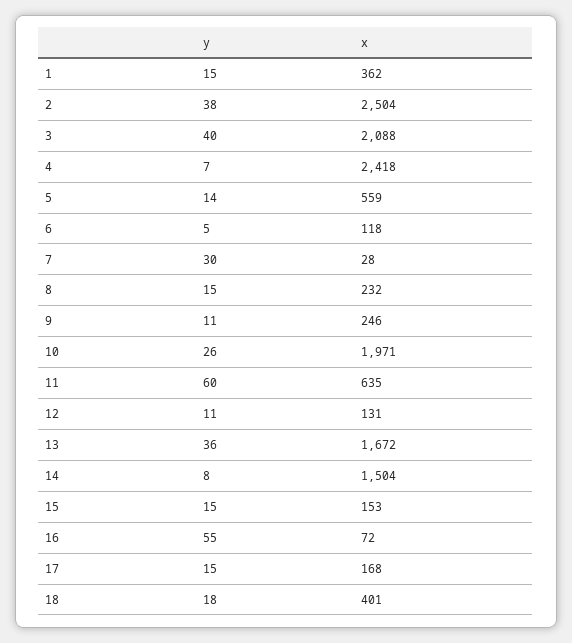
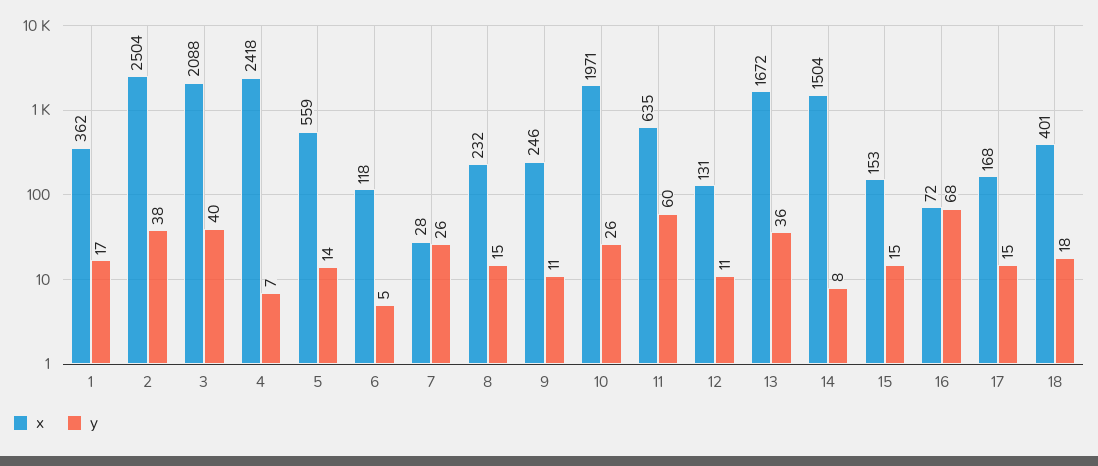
  {
    "y": {
-     "1": 15,
+     "1": 17,
      "2": 38,
      "3": 40,
      "4": 7,
      "5": 14,
      "6": 5,
-     "7": 30,
+     "7": 26,
      "8": 15,
      "9": 11,
      "10": 26,
      "11": 60,
      "12": 11,
      "13": 36,
      "14": 8,
      "15": 15,
-     "16": 55,
+     "16": 68,
      "17": 15,
      "18": 18
    },
    "x": {
      "1": 362,
      "2": 2504,
      "3": 2088,
      "4": 2418,
      "5": 559,
      "6": 118,
      "7": 28,
      "8": 232,
      "9": 246,
      "10": 1971,
      "11": 635,
      "12": 131,
      "13": 1672,
      "14": 1504,
      "15": 153,
      "16": 72,
      "17": 168,
      "18": 401
    }
  }

